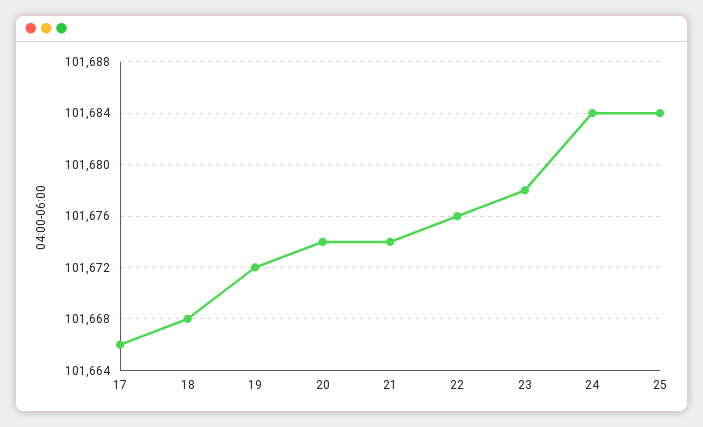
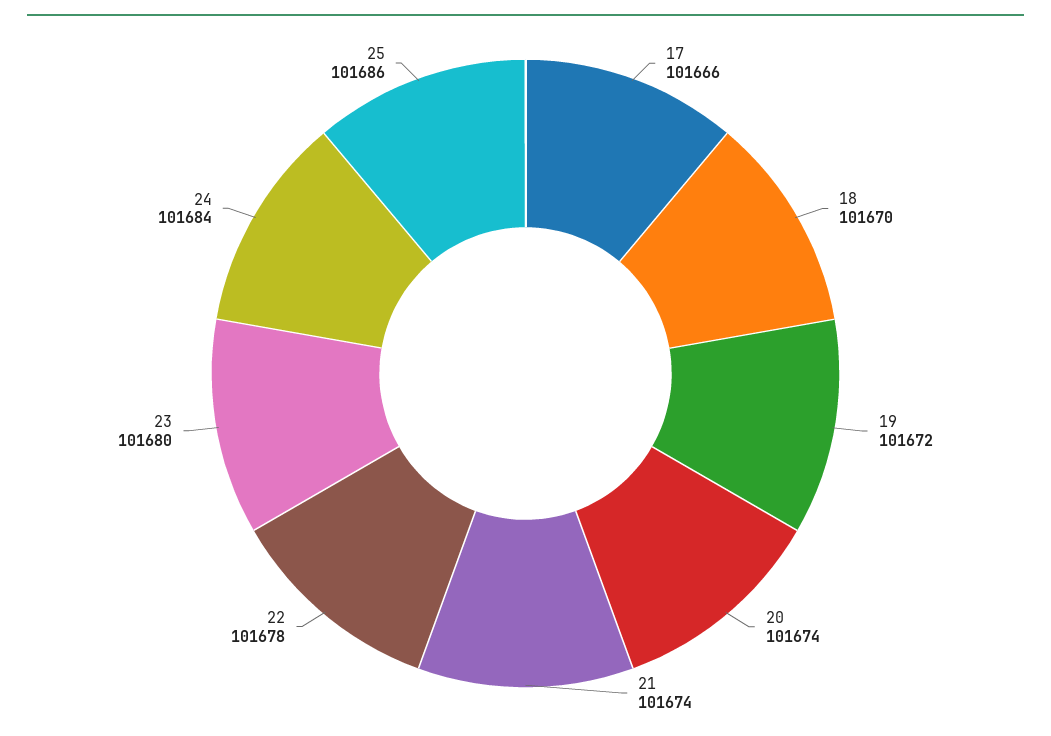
  {
    "17": 101666,
-   "18": 101668,
+   "18": 101670,
    "19": 101672,
    "20": 101674,
    "21": 101674,
-   "22": 101676,
+   "22": 101678,
-   "23": 101678,
+   "23": 101680,
    "24": 101684,
-   "25": 101684
+   "25": 101686
  }

